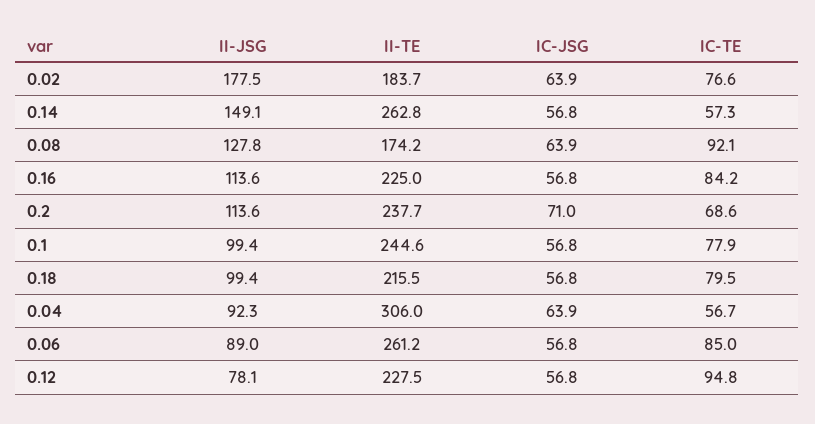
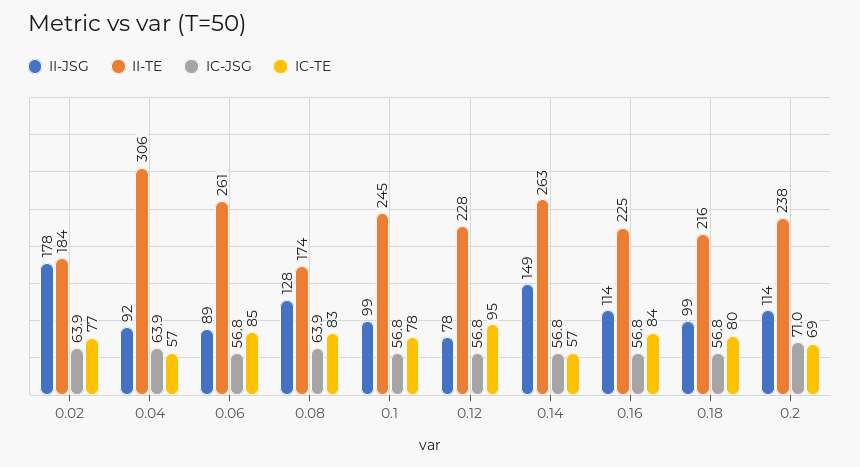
  {
    "II-JSG": {
      "0.02": 177.5,
      "0.14": 149.1,
      "0.08": 127.8,
      "0.16": 113.6,
      "0.2": 113.6,
      "0.1": 99.4,
      "0.18": 99.4,
      "0.04": 92.3,
      "0.06": 89,
      "0.12": 78.1
    },
    "II-TE": {
      "0.02": 183.7,
      "0.14": 262.8,
      "0.08": 174.2,
      "0.16": 225,
      "0.2": 237.7,
      "0.1": 244.6,
      "0.18": 215.5,
      "0.04": 306,
      "0.06": 261.2,
      "0.12": 227.5
    },
    "IC-JSG": {
      "0.02": 63.9,
      "0.14": 56.8,
      "0.08": 63.9,
      "0.16": 56.8,
      "0.2": 71,
      "0.1": 56.8,
      "0.18": 56.8,
      "0.04": 63.9,
      "0.06": 56.8,
      "0.12": 56.8
    },
    "IC-TE": {
      "0.02": 76.6,
      "0.14": 57.3,
-     "0.08": 92.1,
+     "0.08": 83,
      "0.16": 84.2,
      "0.2": 68.6,
      "0.1": 77.9,
      "0.18": 79.5,
      "0.04": 56.7,
      "0.06": 85,
      "0.12": 94.8
    }
  }

